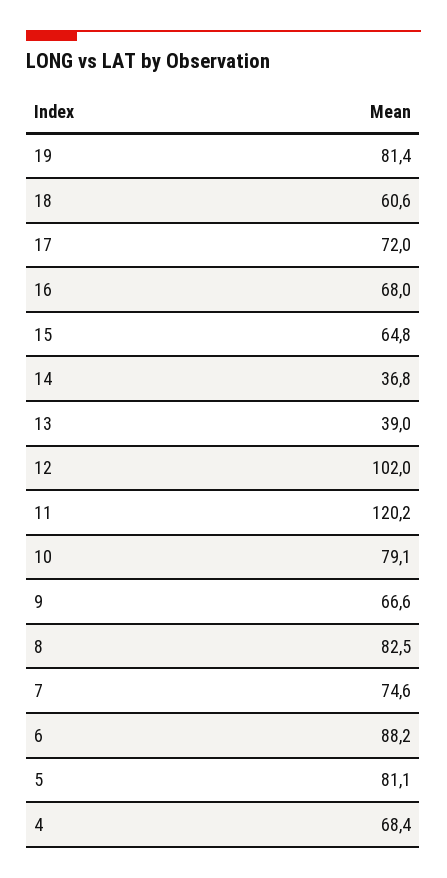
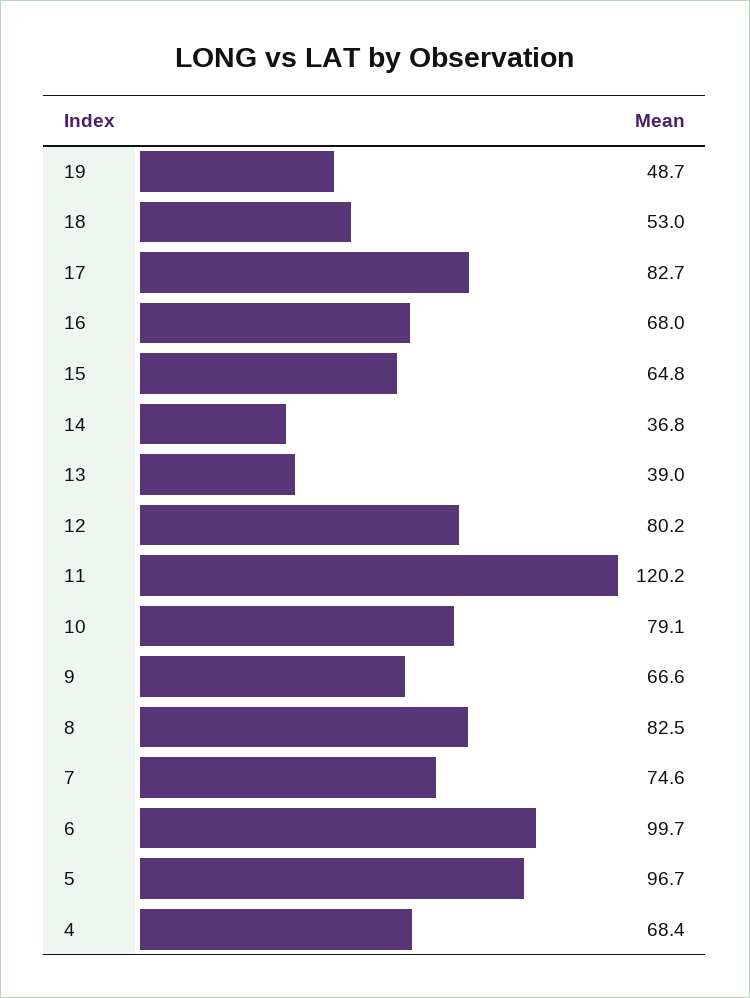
  {
-   "19": 81.4,
+   "19": 48.7,
-   "18": 60.6,
+   "18": 53,
-   "17": 72,
+   "17": 82.7,
    "16": 68,
    "15": 64.8,
    "14": 36.8,
    "13": 39,
-   "12": 102,
+   "12": 80.2,
    "11": 120.2,
    "10": 79.1,
    "9": 66.6,
    "8": 82.5,
    "7": 74.6,
-   "6": 88.2,
+   "6": 99.7,
-   "5": 81.1,
+   "5": 96.7,
    "4": 68.4
  }

